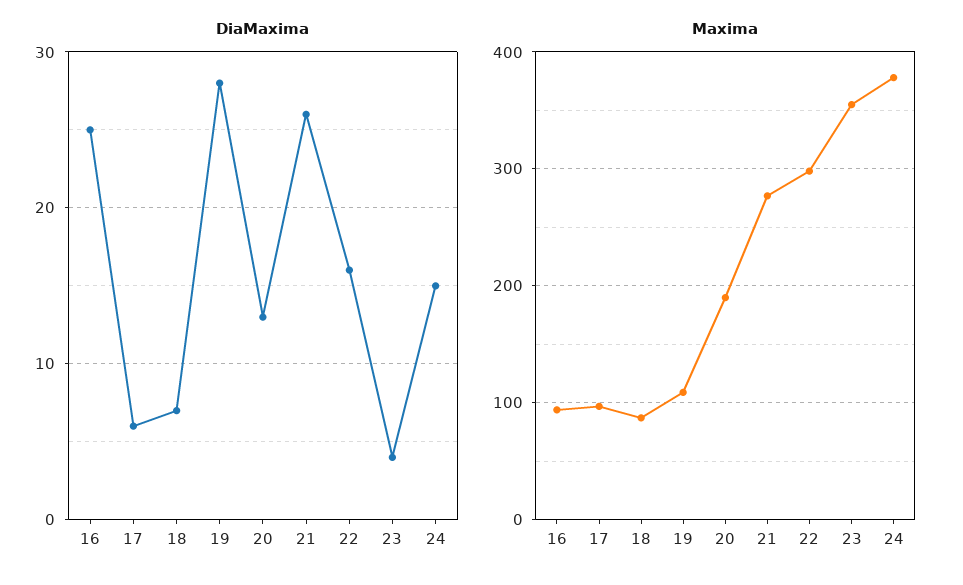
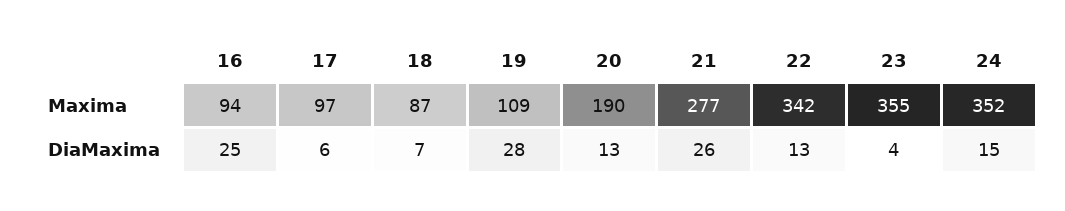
  {
    "DiaMaxima": {
      "16": 25,
      "17": 6,
      "18": 7,
      "19": 28,
      "20": 13,
      "21": 26,
-     "22": 16,
+     "22": 13,
      "23": 4,
      "24": 15
    },
    "Maxima": {
      "16": 94,
      "17": 97,
      "18": 87,
      "19": 109,
      "20": 190,
      "21": 277,
-     "22": 300,
+     "22": 342,
      "23": 355,
-     "24": 380
+     "24": 352
    }
  }

